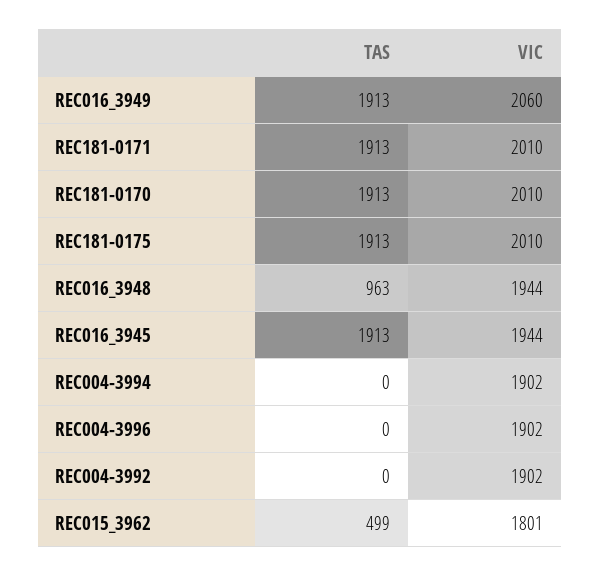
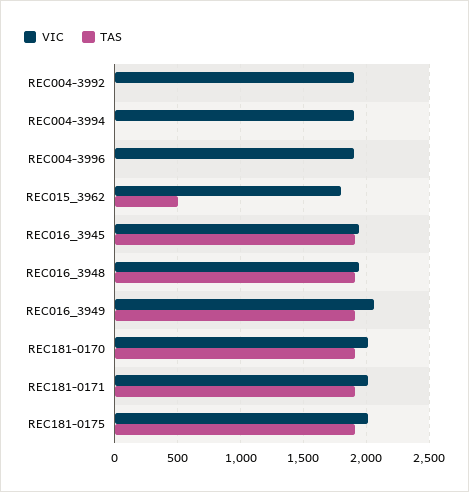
  {
    "TAS": {
      "REC016_3949": 1913,
      "REC181-0171": 1913,
      "REC181-0170": 1913,
      "REC181-0175": 1913,
-     "REC016_3948": 963,
+     "REC016_3948": 1900,
      "REC016_3945": 1913,
      "REC004-3994": 0,
      "REC004-3996": 0,
      "REC004-3992": 0,
      "REC015_3962": 499
    },
    "VIC": {
      "REC016_3949": 2060,
      "REC181-0171": 2010,
      "REC181-0170": 2010,
      "REC181-0175": 2010,
      "REC016_3948": 1944,
      "REC016_3945": 1944,
      "REC004-3994": 1902,
      "REC004-3996": 1902,
      "REC004-3992": 1902,
      "REC015_3962": 1801
    }
  }

